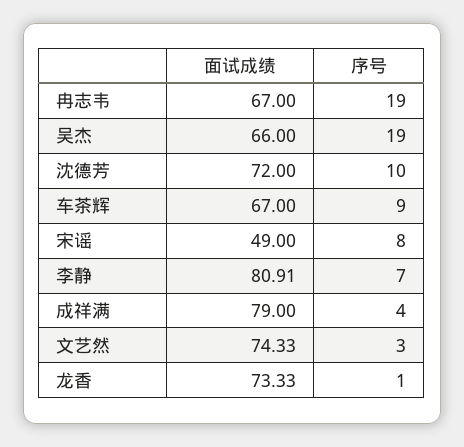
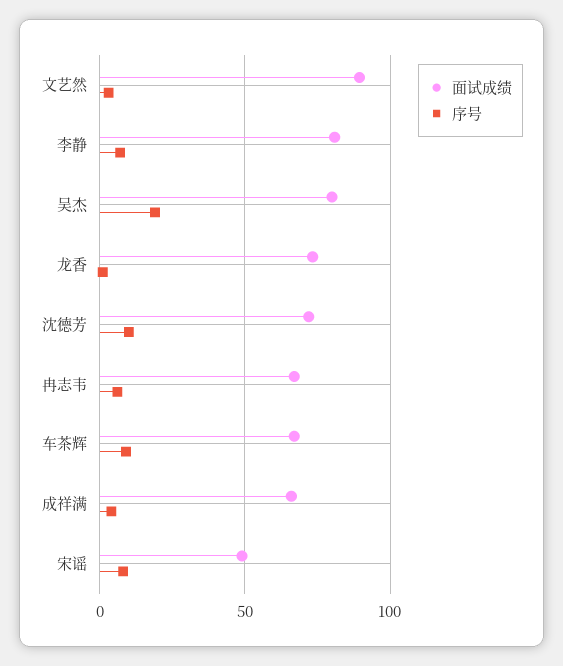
  {
    "面试成绩": {
      "冉志韦": 67,
-     "吴杰": 66,
+     "吴杰": 80,
      "沈德芳": 72,
      "车茶辉": 67,
      "宋谣": 49,
      "李静": 80.91,
-     "成祥满": 79,
+     "成祥满": 65,
-     "文艺然": 74.33,
+     "文艺然": 90,
      "龙香": 73.33
    },
    "序号": {
-     "冉志韦": 19,
+     "冉志韦": 5,
      "吴杰": 19,
      "沈德芳": 10,
      "车茶辉": 9,
      "宋谣": 8,
      "李静": 7,
      "成祥满": 4,
      "文艺然": 3,
      "龙香": 1
    }
  }

